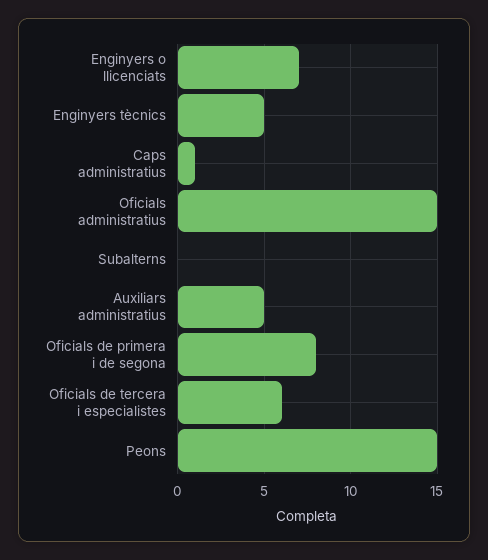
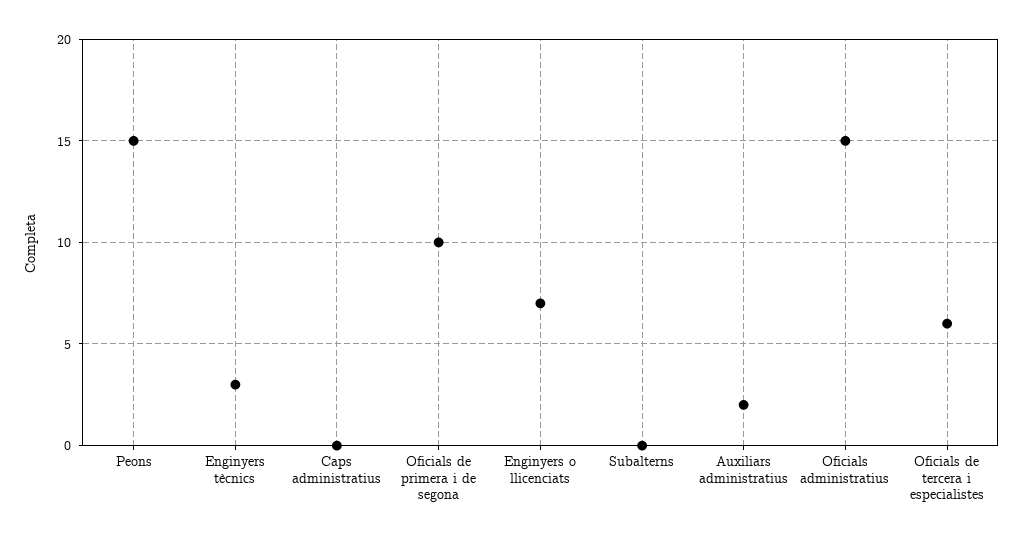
  {
    "Enginyers o llicenciats": 7,
-   "Enginyers tècnics": 5,
+   "Enginyers tècnics": 3,
-   "Caps administratius": 1,
+   "Caps administratius": 0,
    "Oficials administratius": 15,
    "Subalterns": 0,
-   "Auxiliars administratius": 5,
+   "Auxiliars administratius": 2,
-   "Oficials de primera i de segona": 8,
+   "Oficials de primera i de segona": 10,
    "Oficials de tercera i especialistes": 6,
    "Peons": 15
  }

